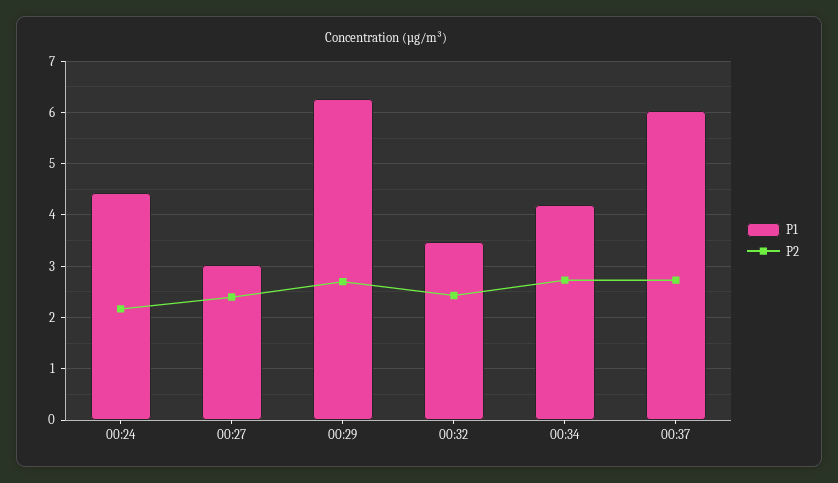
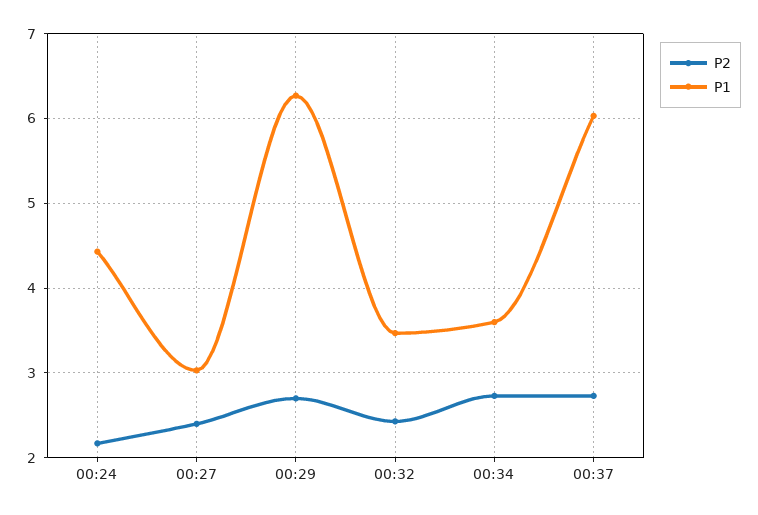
  {
    "P1": {
      "00:24": 4.4,
      "00:27": 3,
      "00:29": 6.3,
      "00:32": 3.5,
-     "00:34": 4.2,
+     "00:34": 3.6,
      "00:37": 6
    },
    "P2": {
      "00:24": 2.2,
      "00:27": 2.4,
      "00:29": 2.7,
      "00:32": 2.4,
      "00:34": 2.7,
      "00:37": 2.7
    }
  }

